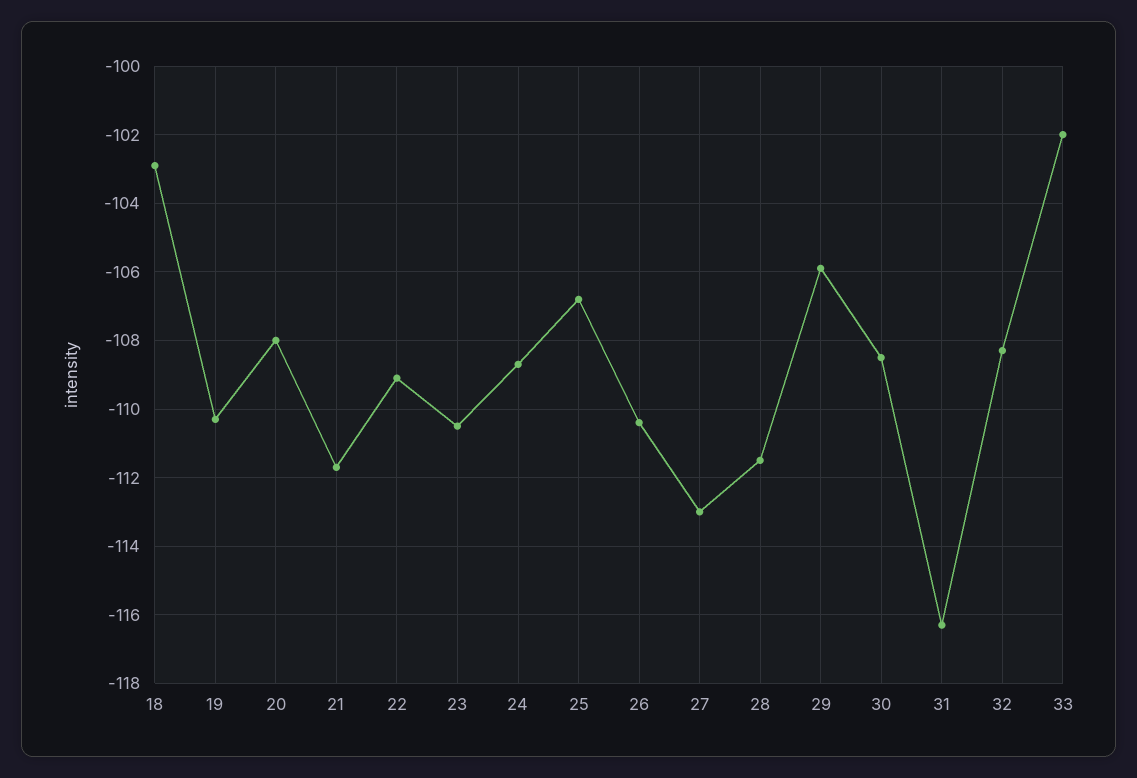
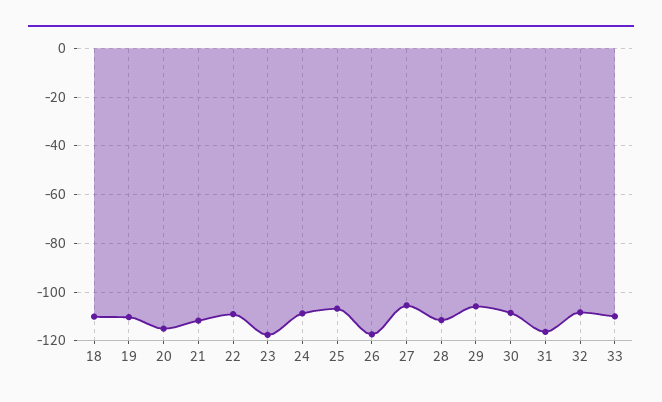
  {
-   "18": -103,
+   "18": -110,
    "19": -110.5,
-   "20": -108,
+   "20": -115,
    "21": -111.5,
    "22": -109,
-   "23": -110.5,
+   "23": -117.5,
    "24": -108.5,
    "25": -107,
-   "26": -110.5,
+   "26": -117.5,
-   "27": -113,
+   "27": -105,
    "28": -111.5,
    "29": -106,
    "30": -108.5,
    "31": -116.5,
    "32": -108.5,
-   "33": -102
+   "33": -110
  }

